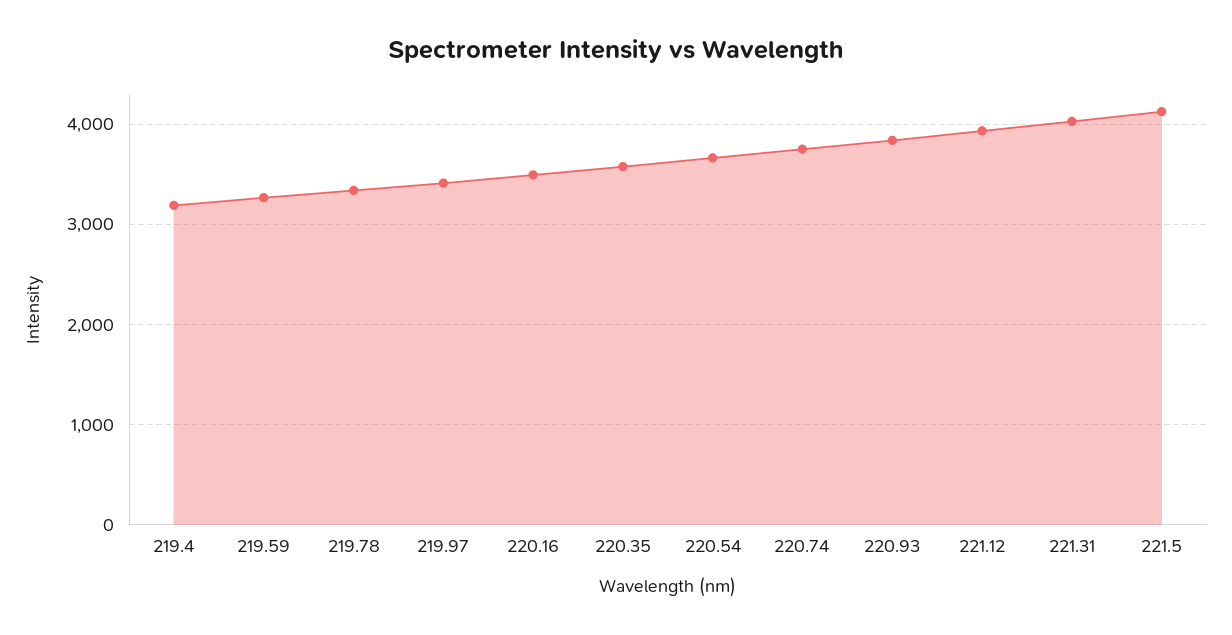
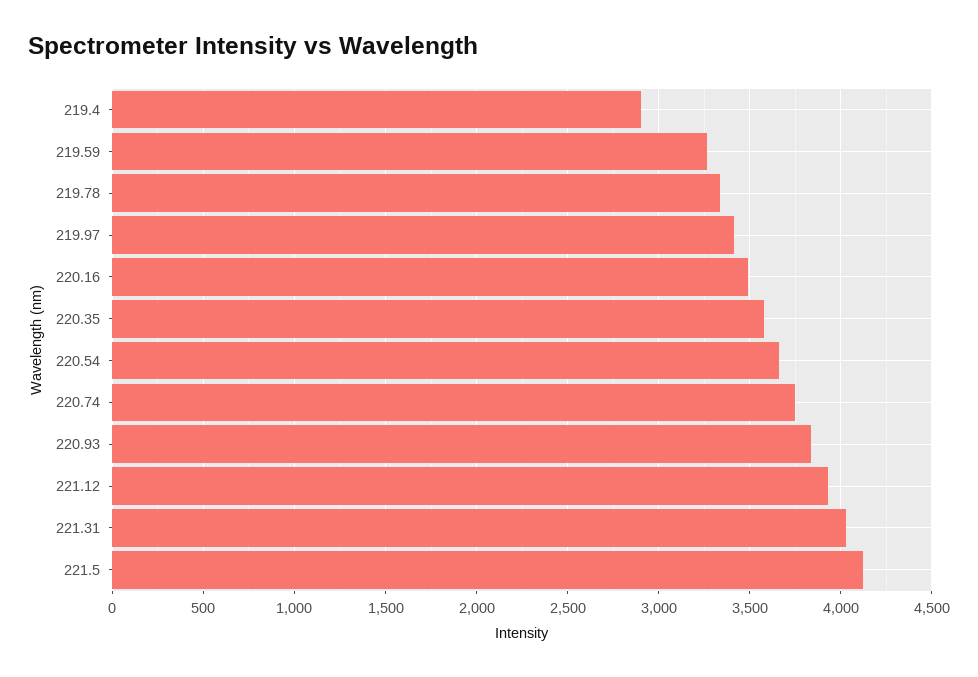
  {
-   "219.4": 3200,
+   "219.4": 2900,
    "219.59": 3250,
    "219.78": 3350,
    "219.97": 3400,
    "220.16": 3500,
    "220.35": 3600,
    "220.54": 3650,
    "220.74": 3750,
    "220.93": 3850,
    "221.12": 3950,
    "221.31": 4050,
    "221.5": 4100
  }

